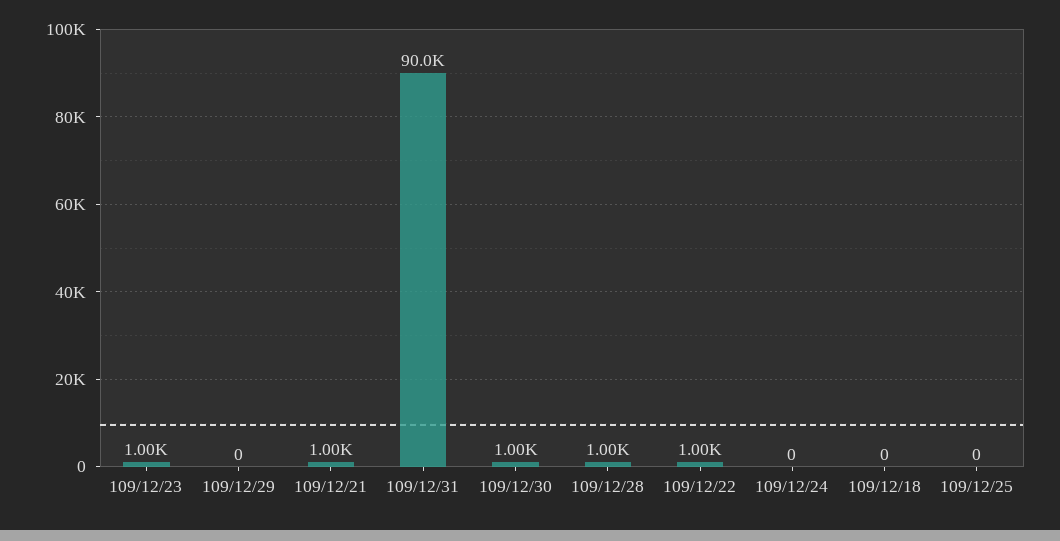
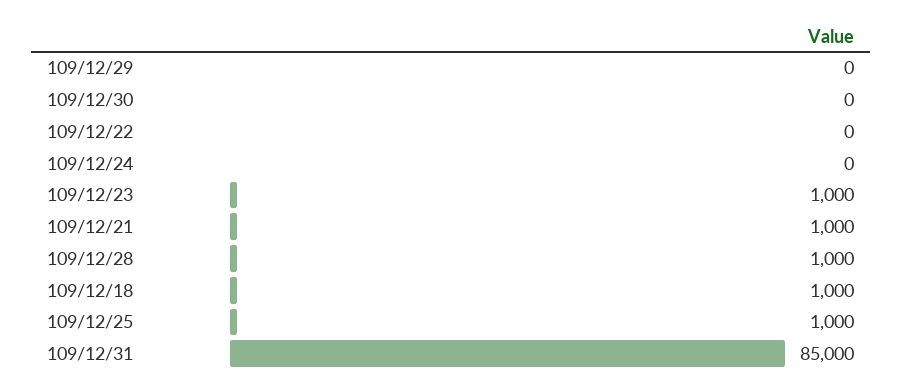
  {
    "109/12/23": 1000,
    "109/12/29": 0,
    "109/12/21": 1000,
-   "109/12/31": 90000,
+   "109/12/31": 85000,
-   "109/12/30": 1000,
+   "109/12/30": 0,
    "109/12/28": 1000,
-   "109/12/22": 1000,
+   "109/12/22": 0,
    "109/12/24": 0,
-   "109/12/18": 0,
+   "109/12/18": 1000,
-   "109/12/25": 0
+   "109/12/25": 1000
  }

